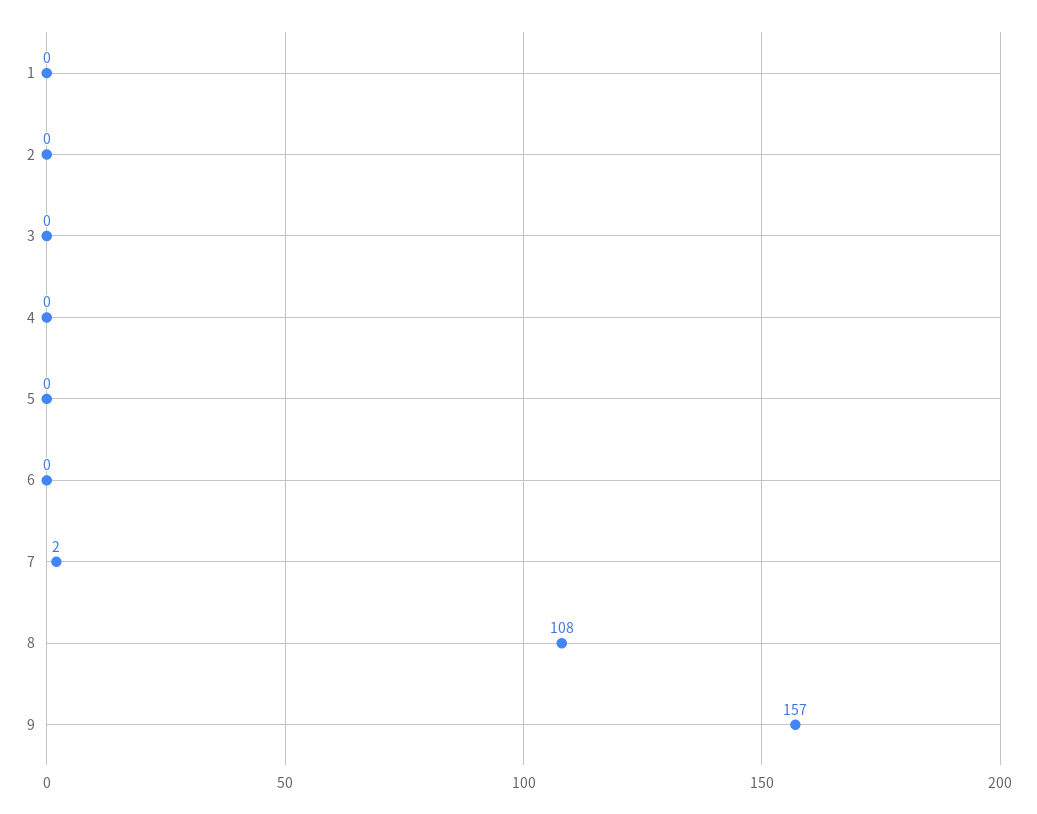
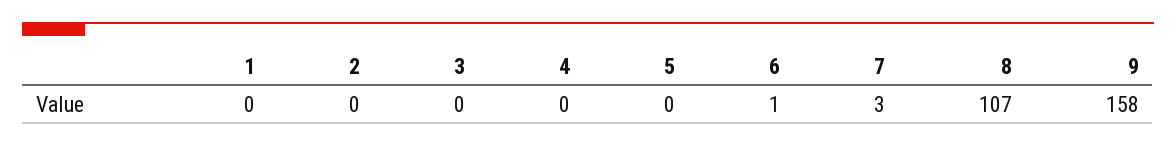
  {
    "1": 0,
    "2": 0,
    "3": 0,
    "4": 0,
    "5": 0,
-   "6": 0,
+   "6": 1,
-   "7": 2,
+   "7": 3,
-   "8": 108,
+   "8": 107,
-   "9": 157
+   "9": 158
  }

